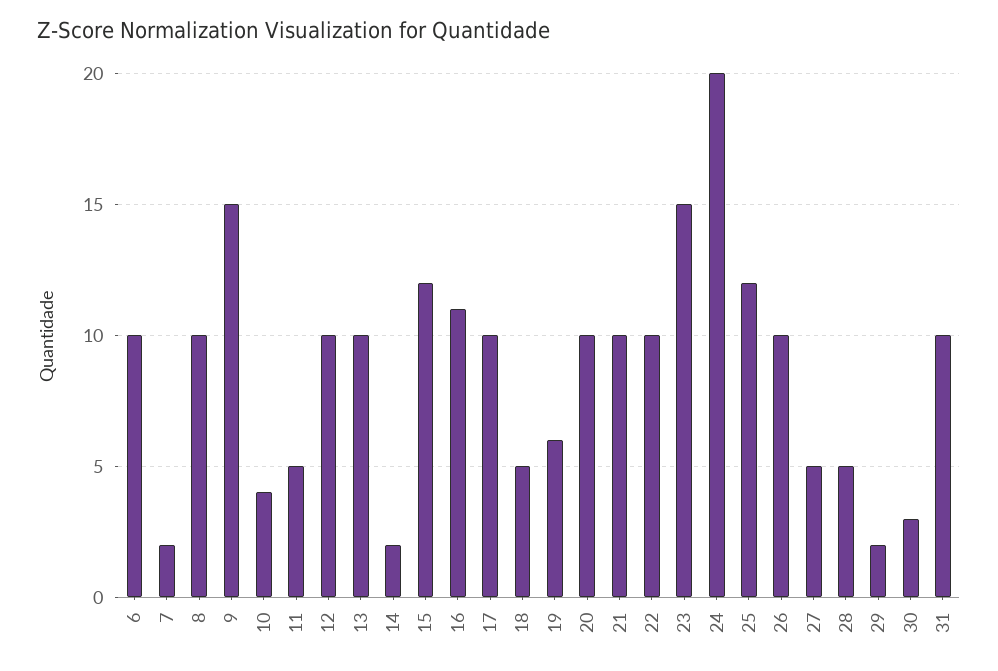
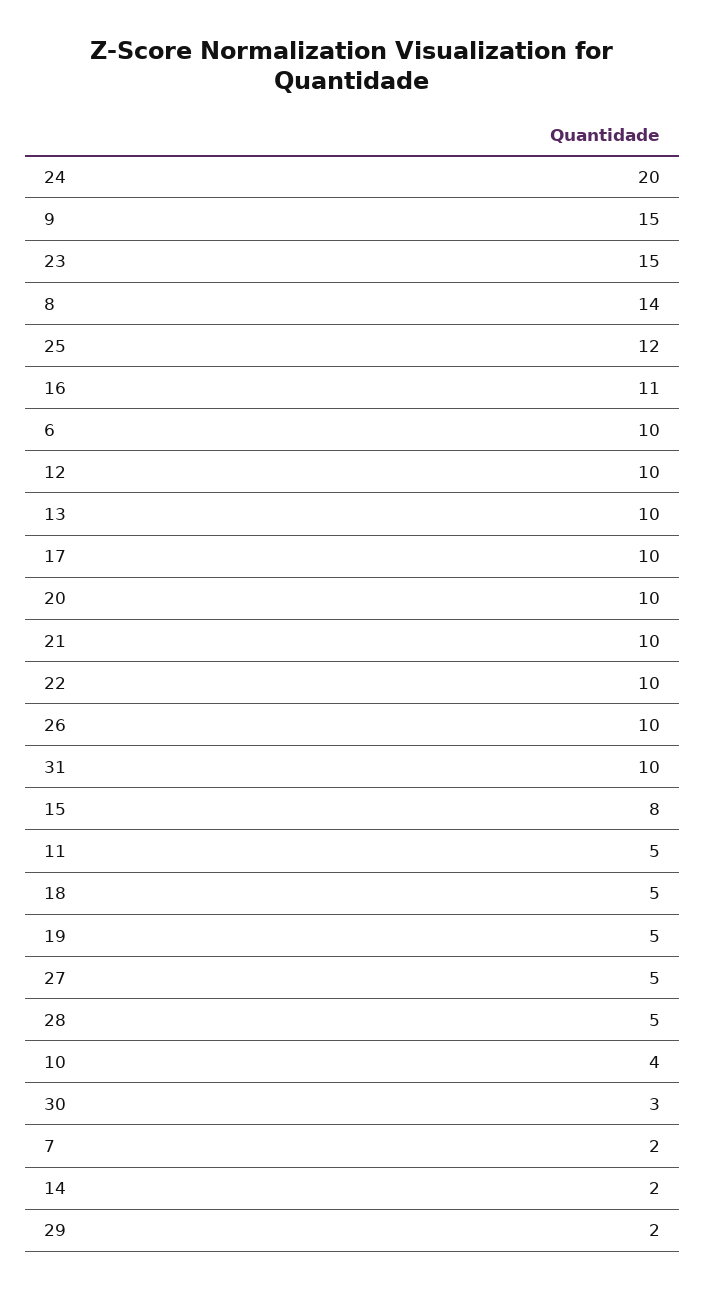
  {
    "6": 10,
    "7": 2,
-   "8": 10,
+   "8": 14,
    "9": 15,
    "10": 4,
    "11": 5,
    "12": 10,
    "13": 10,
    "14": 2,
-   "15": 12,
+   "15": 8,
    "16": 11,
    "17": 10,
    "18": 5,
-   "19": 6,
+   "19": 5,
    "20": 10,
    "21": 10,
    "22": 10,
    "23": 15,
    "24": 20,
    "25": 12,
    "26": 10,
    "27": 5,
    "28": 5,
    "29": 2,
    "30": 3,
    "31": 10
  }

